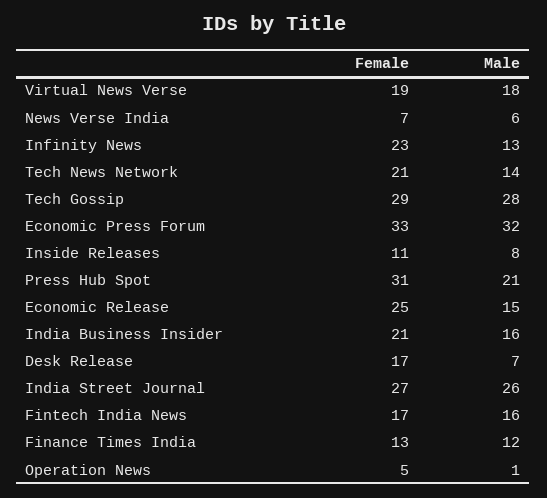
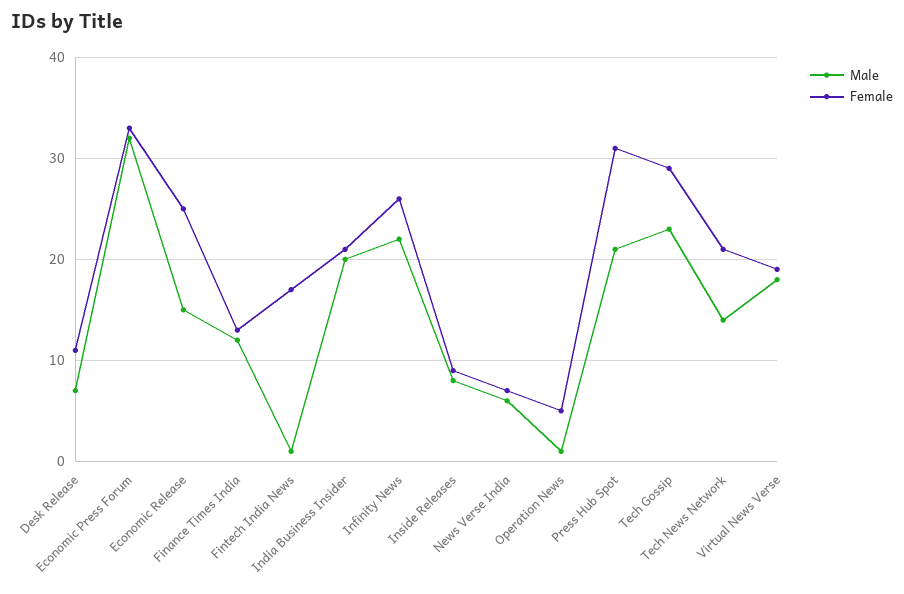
  {
    "Female": {
      "Virtual News Verse": 19,
      "News Verse India": 7,
-     "Infinity News": 23,
+     "Infinity News": 26,
      "Tech News Network": 21,
      "Tech Gossip": 29,
      "Economic Press Forum": 33,
-     "Inside Releases": 11,
+     "Inside Releases": 9,
      "Press Hub Spot": 31,
      "Economic Release": 25,
      "India Business Insider": 21,
-     "Desk Release": 17,
+     "Desk Release": 11,
-     "India Street Journal": 27,
      "Fintech India News": 17,
      "Finance Times India": 13,
      "Operation News": 5
    },
    "Male": {
      "Virtual News Verse": 18,
      "News Verse India": 6,
-     "Infinity News": 13,
+     "Infinity News": 22,
      "Tech News Network": 14,
-     "Tech Gossip": 28,
+     "Tech Gossip": 23,
      "Economic Press Forum": 32,
      "Inside Releases": 8,
      "Press Hub Spot": 21,
      "Economic Release": 15,
-     "India Business Insider": 16,
+     "India Business Insider": 20,
      "Desk Release": 7,
-     "India Street Journal": 26,
-     "Fintech India News": 16,
+     "Fintech India News": 1,
      "Finance Times India": 12,
      "Operation News": 1
    }
  }

